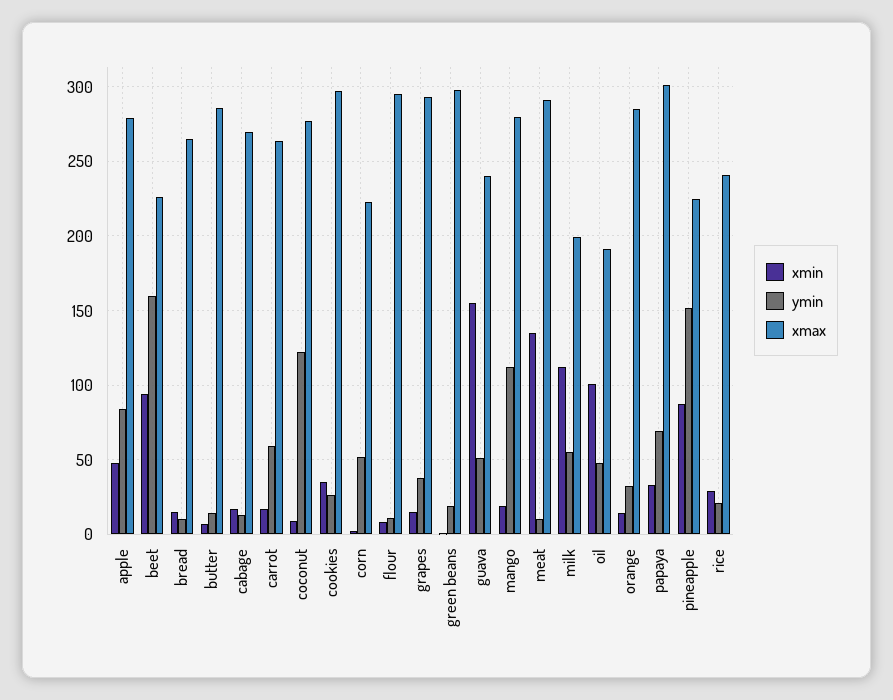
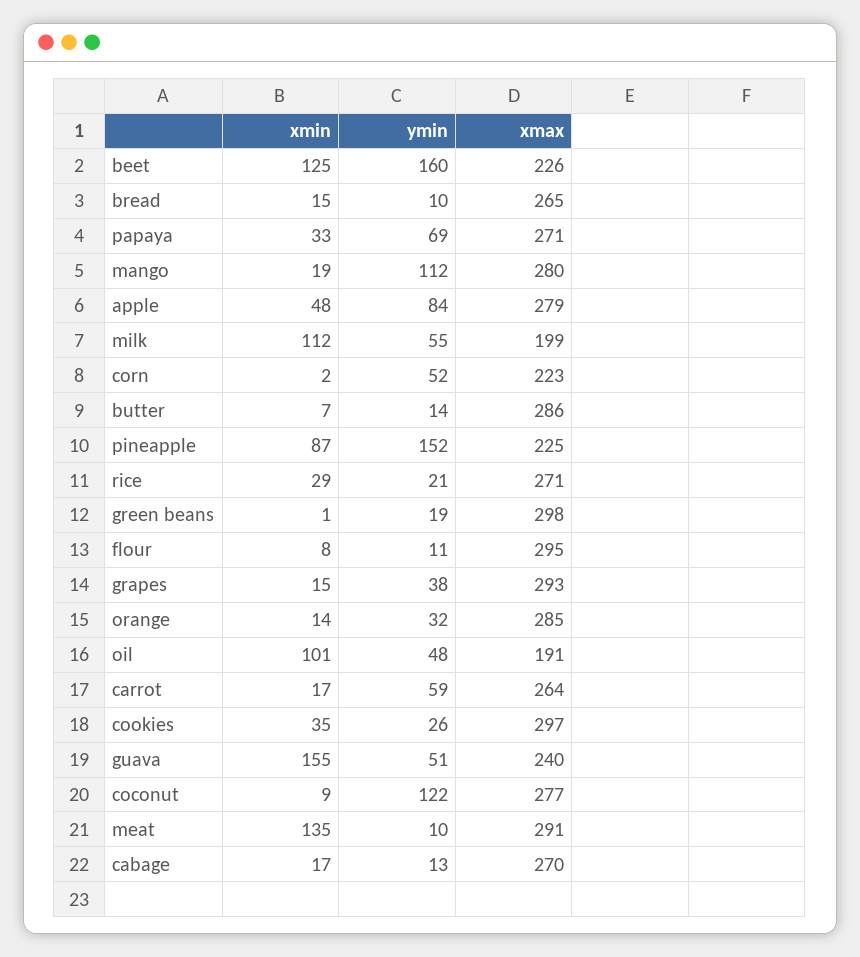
  {
    "xmin": {
      "apple": 48,
-     "beet": 95,
+     "beet": 125,
      "bread": 15,
      "butter": 7,
      "cabage": 17,
      "carrot": 17,
      "coconut": 9,
      "cookies": 35,
      "corn": 2,
      "flour": 8,
      "grapes": 15,
      "green beans": 1,
      "guava": 155,
      "mango": 19,
      "meat": 135,
      "milk": 112,
      "oil": 101,
      "orange": 14,
      "papaya": 33,
      "pineapple": 87,
      "rice": 29
    },
    "ymin": {
      "apple": 84,
      "beet": 160,
      "bread": 10,
      "butter": 14,
      "cabage": 13,
      "carrot": 59,
      "coconut": 122,
      "cookies": 26,
      "corn": 52,
      "flour": 11,
      "grapes": 38,
      "green beans": 19,
      "guava": 51,
      "mango": 112,
      "meat": 10,
      "milk": 55,
      "oil": 48,
      "orange": 32,
      "papaya": 69,
      "pineapple": 152,
      "rice": 21
    },
    "xmax": {
      "apple": 279,
      "beet": 226,
      "bread": 265,
      "butter": 286,
      "cabage": 270,
      "carrot": 264,
      "coconut": 277,
      "cookies": 297,
      "corn": 223,
      "flour": 295,
      "grapes": 293,
      "green beans": 298,
      "guava": 240,
      "mango": 280,
      "meat": 291,
      "milk": 199,
      "oil": 191,
      "orange": 285,
-     "papaya": 300,
+     "papaya": 271,
      "pineapple": 225,
-     "rice": 240
+     "rice": 271
    }
  }

